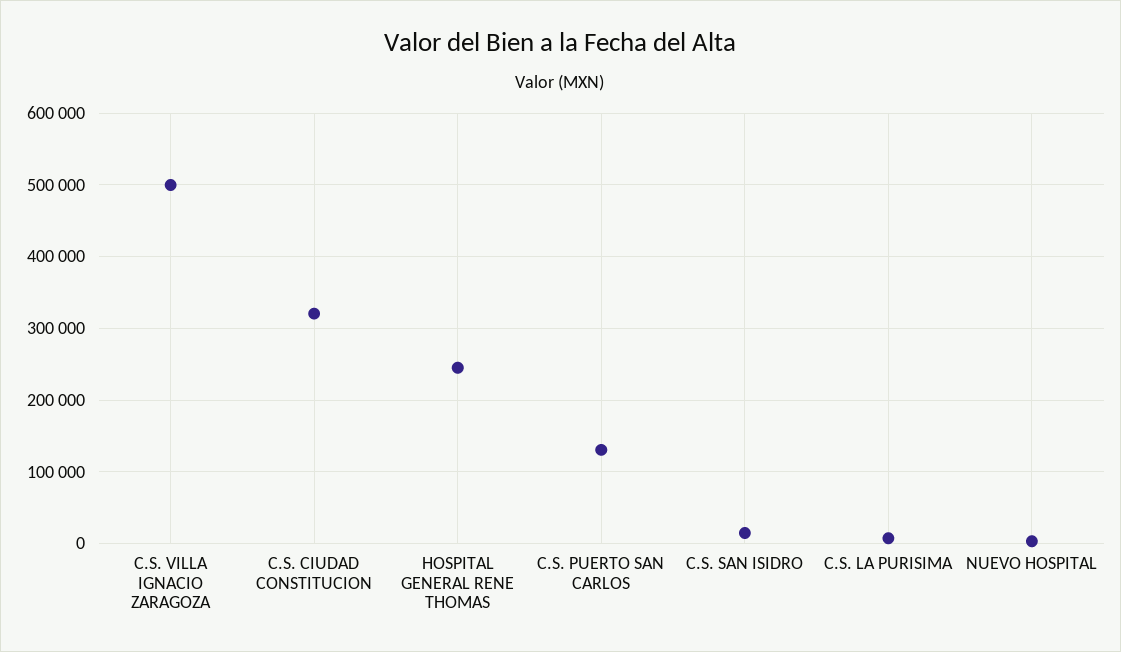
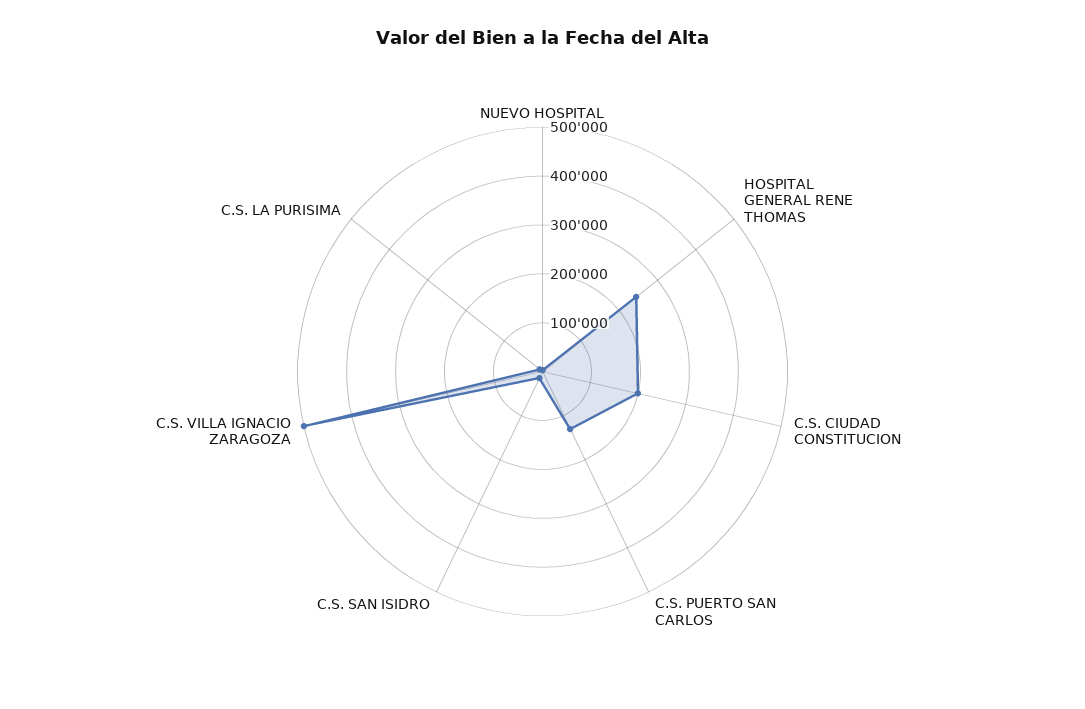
  {
    "C.S. VILLA IGNACIO ZARAGOZA": 500000,
-   "C.S. CIUDAD CONSTITUCION": 320000,
+   "C.S. CIUDAD CONSTITUCION": 200000,
    "HOSPITAL GENERAL RENE THOMAS": 250000,
    "C.S. PUERTO SAN CARLOS": 130000,
    "C.S. SAN ISIDRO": 10000,
    "C.S. LA PURISIMA": 10000,
    "NUEVO HOSPITAL": 0
  }

